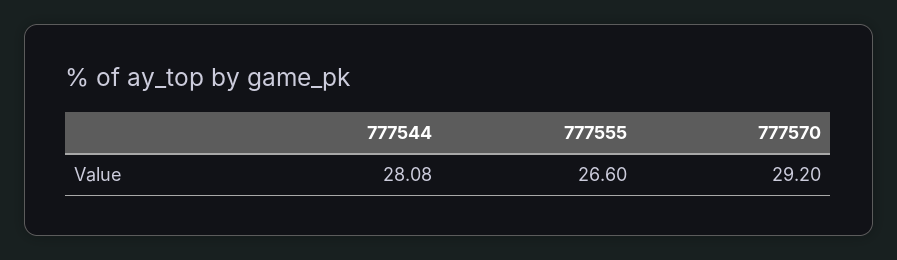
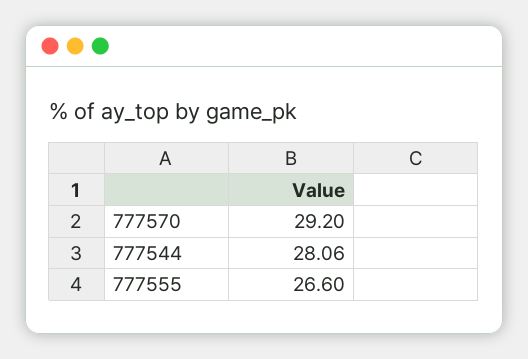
  {
-   "777544": 28.08,
+   "777544": 28.06,
    "777555": 26.6,
    "777570": 29.2
  }

